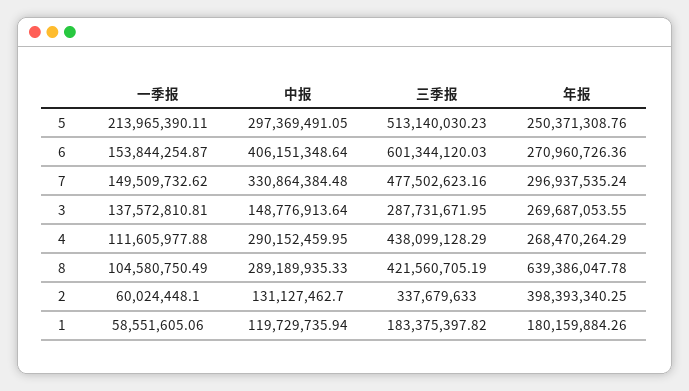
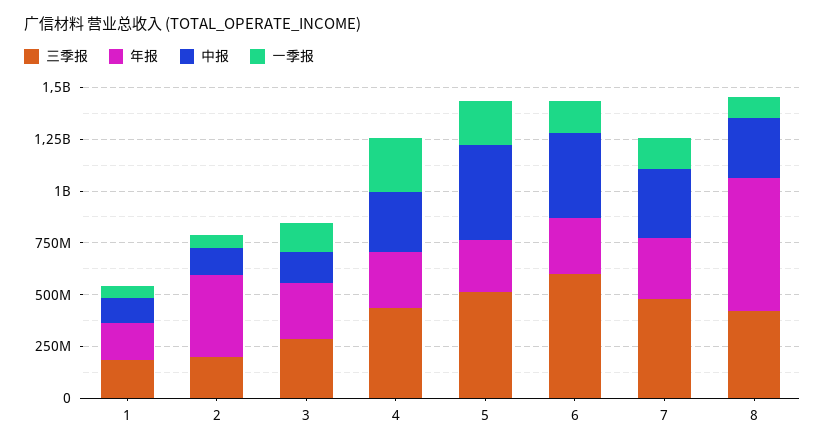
  {
    "一季报": {
      "5": 213965390.11,
      "6": 153844254.87,
      "7": 149509732.62,
      "3": 137572810.81,
-     "4": 111605977.88,
+     "4": 250000000,
      "8": 104580750.49,
      "2": 60024448.1,
      "1": 58551605.06
    },
    "中报": {
-     "5": 297369491.05,
+     "5": 450000000,
      "6": 406151348.64,
      "7": 330864384.48,
      "3": 148776913.64,
      "4": 290152459.95,
      "8": 289189935.33,
      "2": 131127462.7,
      "1": 119729735.94
    },
    "三季报": {
      "5": 513140030.23,
      "6": 601344120.03,
      "7": 477502623.16,
      "3": 287731671.95,
      "4": 438099128.29,
      "8": 421560705.19,
-     "2": 337679633,
+     "2": 200000000,
      "1": 183375397.82
    },
    "年报": {
      "5": 250371308.76,
      "6": 270960726.36,
      "7": 296937535.24,
      "3": 269687053.55,
      "4": 268470264.29,
      "8": 639386047.78,
      "2": 398393340.25,
      "1": 180159884.26
    }
  }

